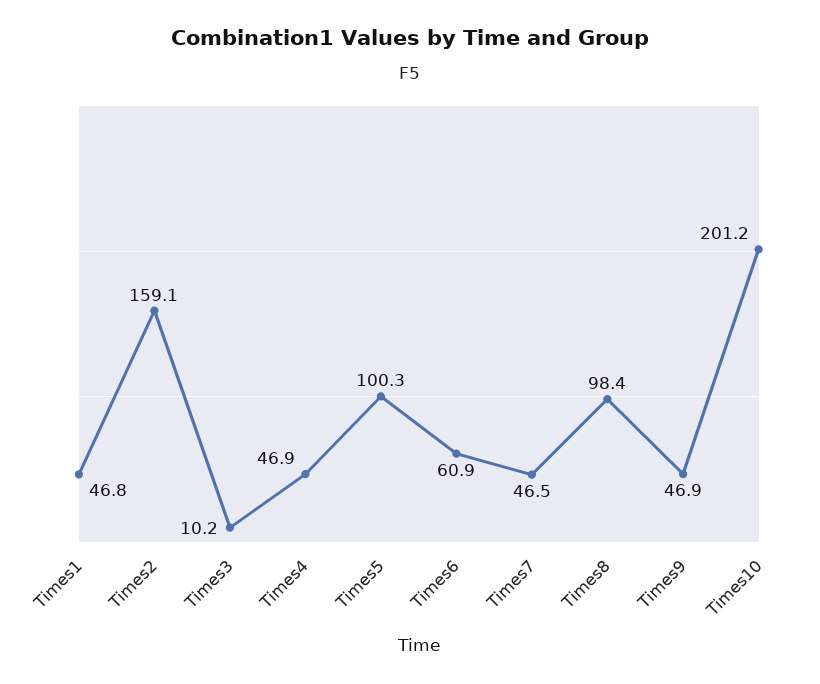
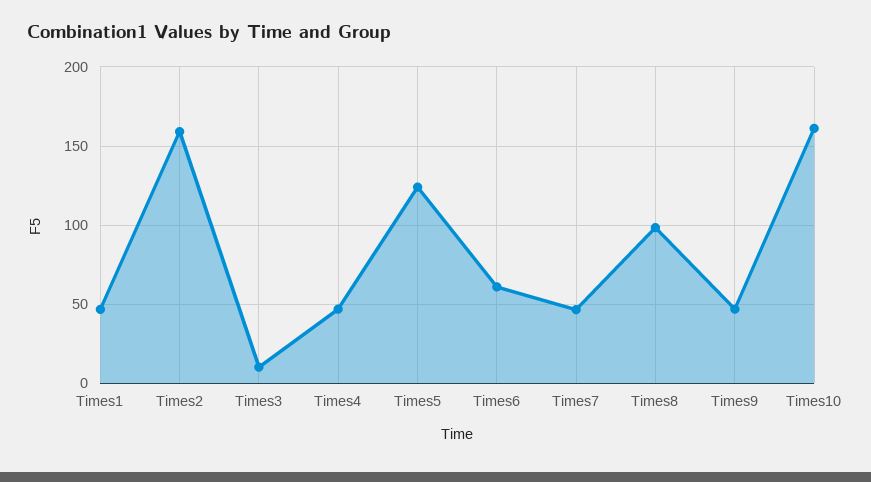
  {
    "Times1": 46.8,
    "Times2": 159.1,
    "Times3": 10.2,
    "Times4": 46.9,
-   "Times5": 100.3,
+   "Times5": 125,
    "Times6": 60.9,
    "Times7": 46.5,
    "Times8": 98.4,
    "Times9": 46.9,
-   "Times10": 201.2
+   "Times10": 160
  }

